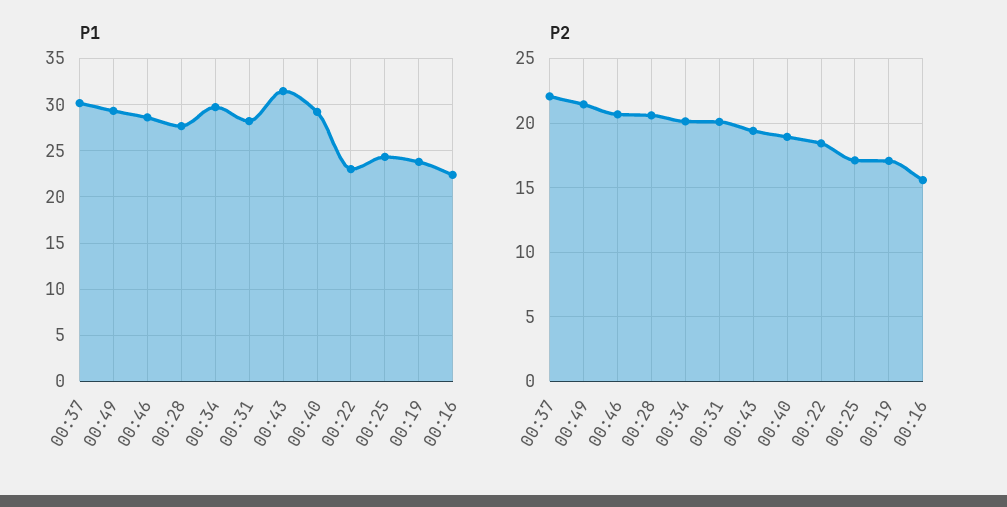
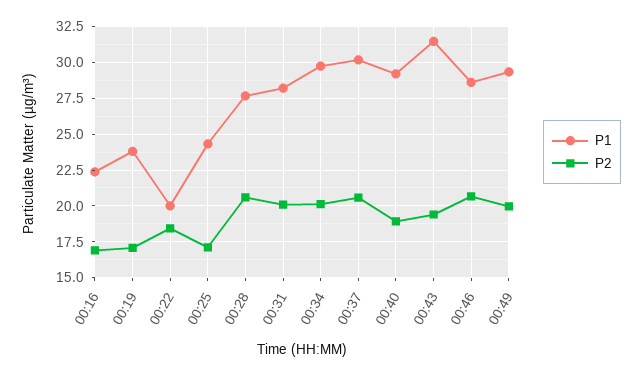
  {
    "P1": {
      "00:37": 30,
      "00:49": 29.5,
      "00:46": 28.5,
      "00:28": 27.5,
      "00:34": 29.5,
      "00:31": 28,
      "00:43": 31.5,
      "00:40": 29,
-     "00:22": 23,
+     "00:22": 20,
      "00:25": 24.5,
      "00:19": 24,
      "00:16": 22.5
    },
    "P2": {
-     "00:37": 22,
+     "00:37": 20.5,
-     "00:49": 21.5,
+     "00:49": 20,
      "00:46": 20.5,
      "00:28": 20.5,
      "00:34": 20,
      "00:31": 20,
      "00:43": 19.5,
      "00:40": 19,
      "00:22": 18.5,
      "00:25": 17,
      "00:19": 17,
-     "00:16": 15.5
+     "00:16": 17
    }
  }

